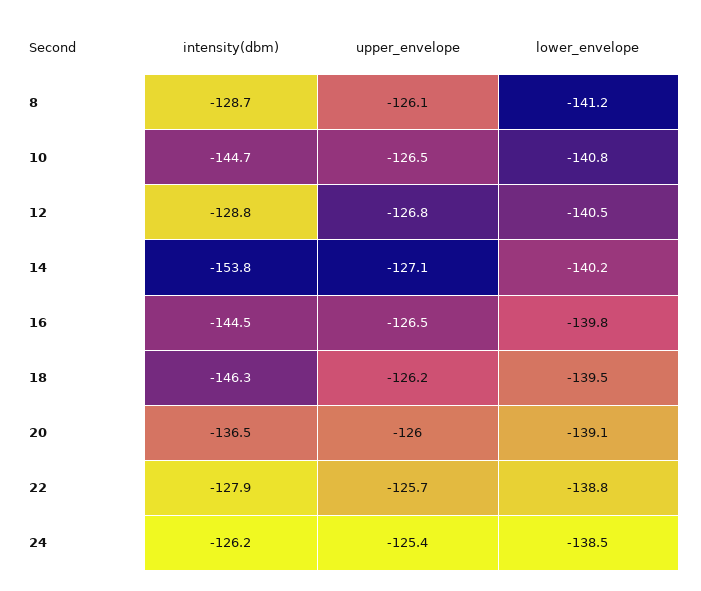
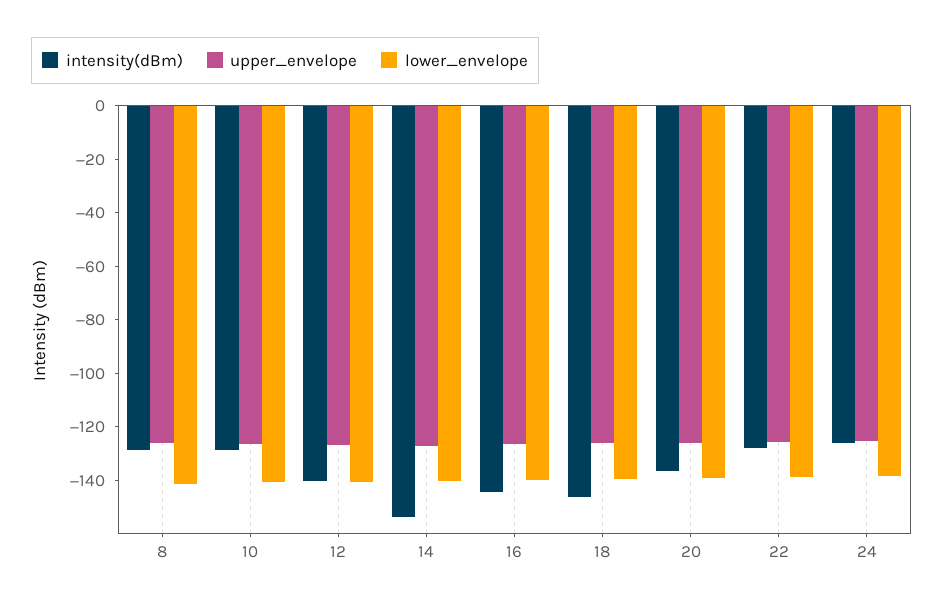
  {
    "intensity(dbm)": {
      "8": -128.7,
-     "10": -144.7,
+     "10": -130,
-     "12": -128.8,
+     "12": -140,
      "14": -153.8,
      "16": -144.5,
      "18": -146.3,
      "20": -136.5,
      "22": -127.9,
      "24": -126.2
    },
    "upper_envelope": {
      "8": -126.1,
      "10": -126.5,
      "12": -126.8,
      "14": -127.1,
      "16": -126.5,
      "18": -126.2,
      "20": -126,
      "22": -125.7,
      "24": -125.4
    },
    "lower_envelope": {
      "8": -141.2,
      "10": -140.8,
      "12": -140.5,
      "14": -140.2,
      "16": -139.8,
      "18": -139.5,
      "20": -139.1,
      "22": -138.8,
      "24": -138.5
    }
  }

